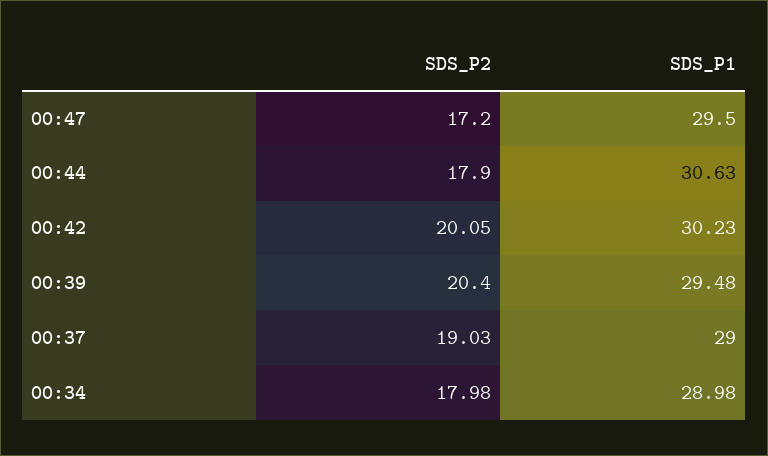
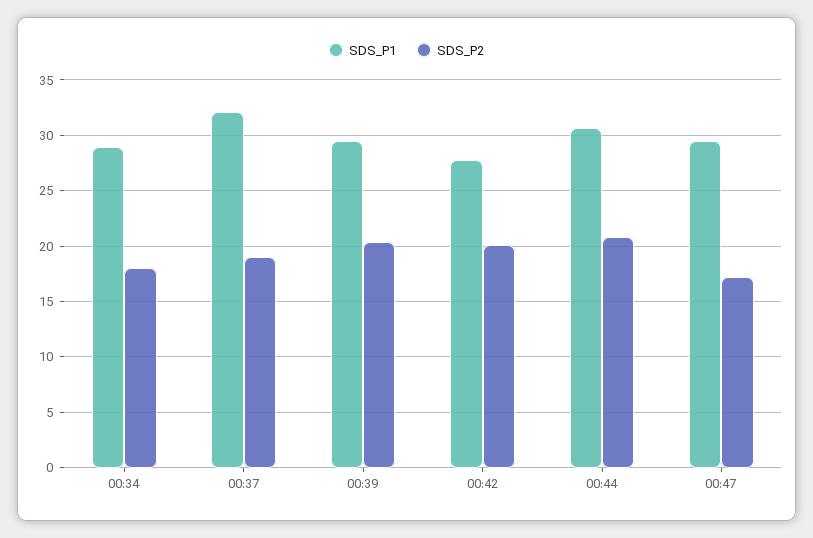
  {
    "SDS_P2": {
      "00:47": 17.2,
-     "00:44": 17.9,
+     "00:44": 21,
      "00:42": 20.05,
      "00:39": 20.4,
      "00:37": 19.03,
      "00:34": 17.98
    },
    "SDS_P1": {
      "00:47": 29.5,
      "00:44": 30.63,
-     "00:42": 30.23,
+     "00:42": 28,
      "00:39": 29.48,
-     "00:37": 29,
+     "00:37": 32,
      "00:34": 28.98
    }
  }

